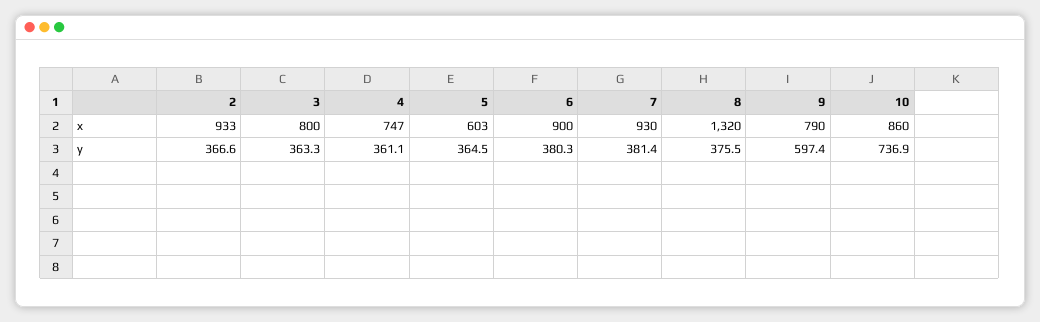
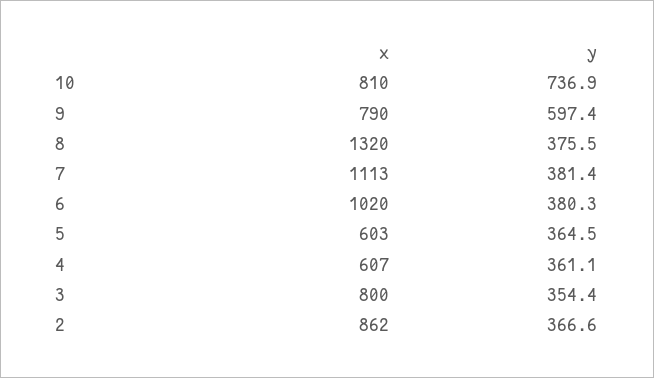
  {
    "2": {
-     "x": 933,
+     "x": 862,
      "y": 366.6
    },
    "3": {
      "x": 800,
-     "y": 363.3
+     "y": 354.4
    },
    "4": {
-     "x": 747,
+     "x": 607,
      "y": 361.1
    },
    "5": {
      "x": 603,
      "y": 364.5
    },
    "6": {
-     "x": 900,
+     "x": 1020,
      "y": 380.3
    },
    "7": {
-     "x": 930,
+     "x": 1113,
      "y": 381.4
    },
    "8": {
      "x": 1320,
      "y": 375.5
    },
    "9": {
      "x": 790,
      "y": 597.4
    },
    "10": {
-     "x": 860,
+     "x": 810,
      "y": 736.9
    }
  }

